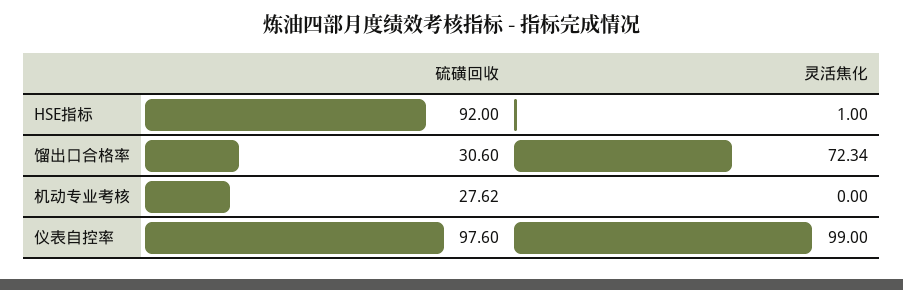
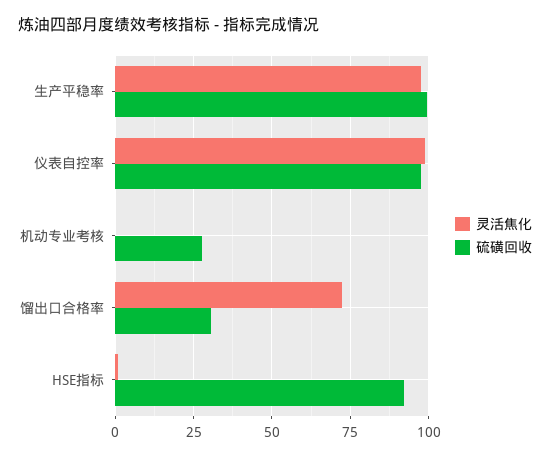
  {
    "硫磺回收": {
      "HSE指标": 92,
      "馏出口合格率": 30.6,
      "机动专业考核": 27.62,
-     "仪表自控率": 97.6
+     "仪表自控率": 97.6,
+     "生产平稳率": 100
    },
    "灵活焦化": {
      "HSE指标": 1,
      "馏出口合格率": 72.34,
      "机动专业考核": 0,
-     "仪表自控率": 99
+     "仪表自控率": 99,
+     "生产平稳率": 97.5
    }
  }

